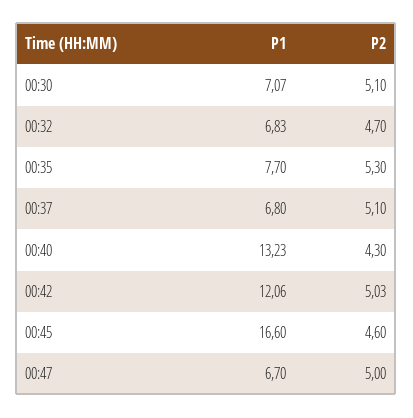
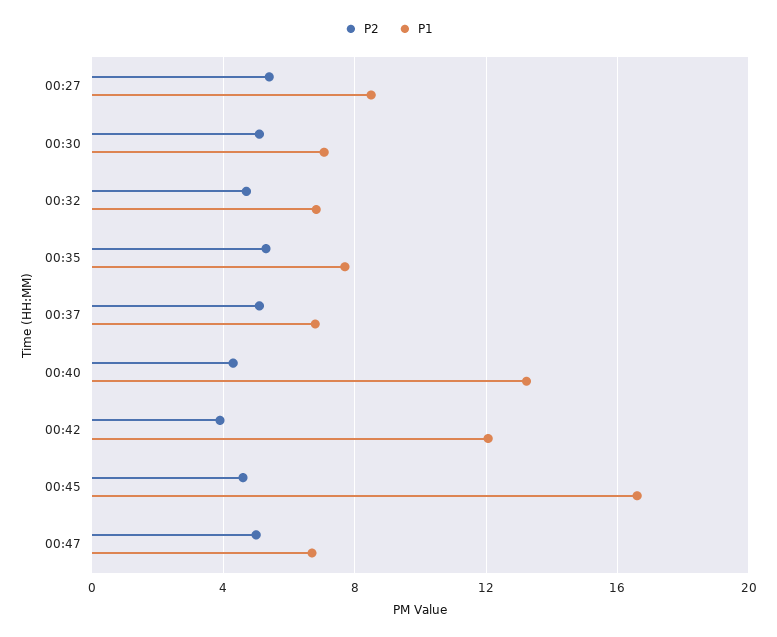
  {
    "P1": {
      "00:30": 7.07,
      "00:32": 6.83,
      "00:35": 7.7,
      "00:37": 6.8,
      "00:40": 13.23,
      "00:42": 12.06,
      "00:45": 16.6,
-     "00:47": 6.7
+     "00:47": 6.7,
+     "00:27": 8.5
    },
    "P2": {
      "00:30": 5.1,
      "00:32": 4.7,
      "00:35": 5.3,
      "00:37": 5.1,
      "00:40": 4.3,
-     "00:42": 5.03,
+     "00:42": 4,
      "00:45": 4.6,
-     "00:47": 5
+     "00:47": 5,
+     "00:27": 5.5
    }
  }

